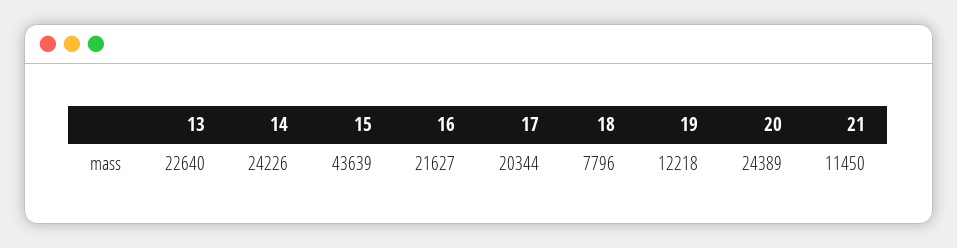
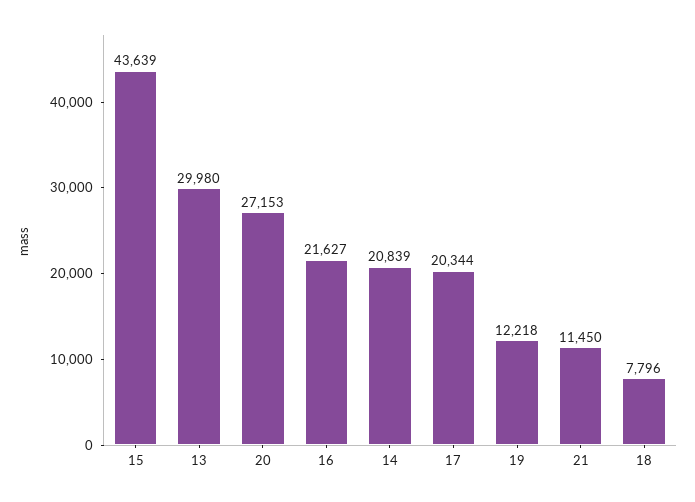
  {
-   "13": 22640,
+   "13": 29980,
-   "14": 24226,
+   "14": 20839,
    "15": 43639,
    "16": 21627,
    "17": 20344,
    "18": 7796,
    "19": 12218,
-   "20": 24389,
+   "20": 27153,
    "21": 11450
  }

